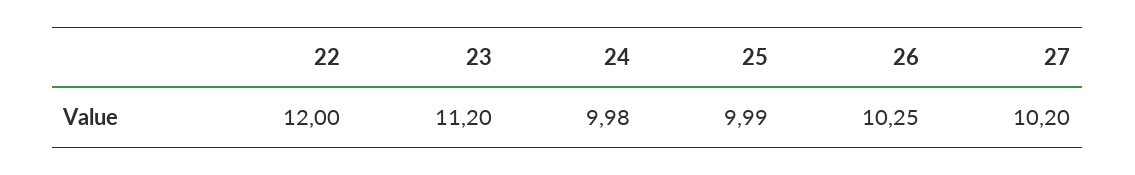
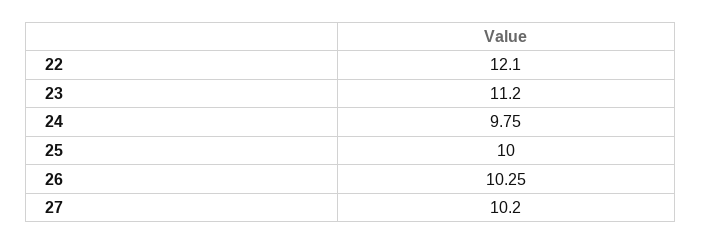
  {
-   "22": 12,
+   "22": 12.1,
    "23": 11.2,
-   "24": 9.98,
+   "24": 9.75,
-   "25": 9.99,
+   "25": 10,
    "26": 10.25,
    "27": 10.2
  }

